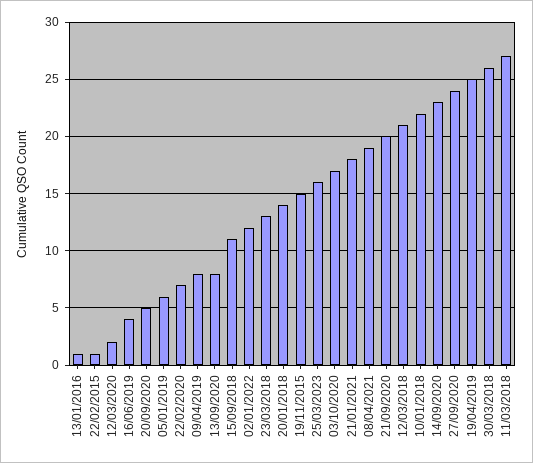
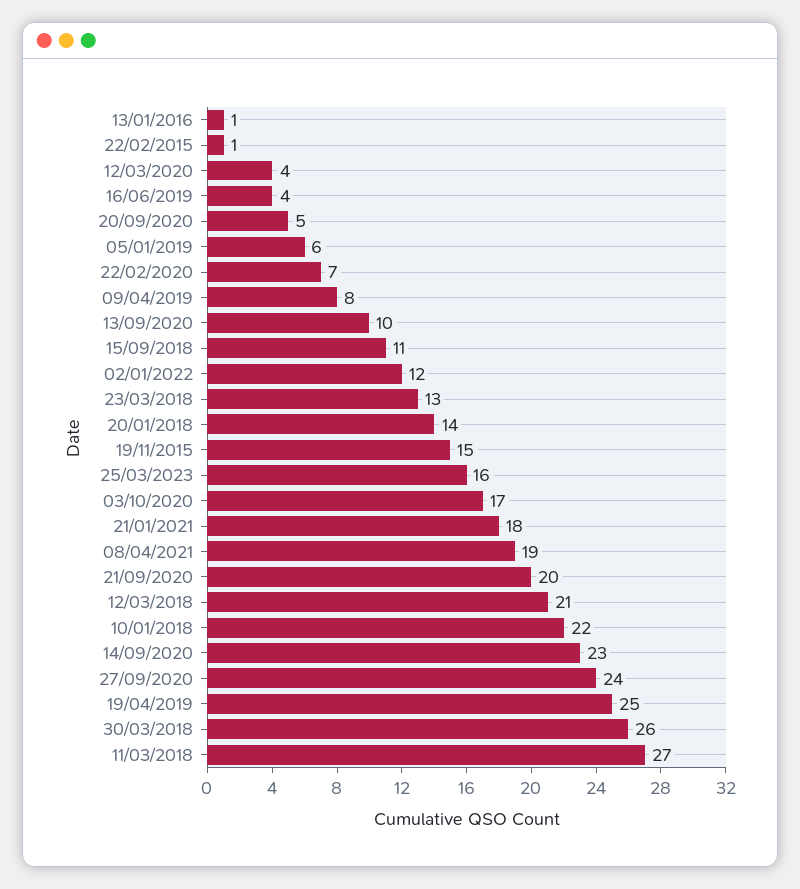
  {
    "13/01/2016": 1,
    "22/02/2015": 1,
-   "12/03/2020": 2,
+   "12/03/2020": 4,
    "16/06/2019": 4,
    "20/09/2020": 5,
    "05/01/2019": 6,
    "22/02/2020": 7,
    "09/04/2019": 8,
-   "13/09/2020": 8,
+   "13/09/2020": 10,
    "15/09/2018": 11,
    "02/01/2022": 12,
    "23/03/2018": 13,
    "20/01/2018": 14,
    "19/11/2015": 15,
    "25/03/2023": 16,
    "03/10/2020": 17,
    "21/01/2021": 18,
    "08/04/2021": 19,
    "21/09/2020": 20,
    "12/03/2018": 21,
    "10/01/2018": 22,
    "14/09/2020": 23,
    "27/09/2020": 24,
    "19/04/2019": 25,
    "30/03/2018": 26,
    "11/03/2018": 27
  }

